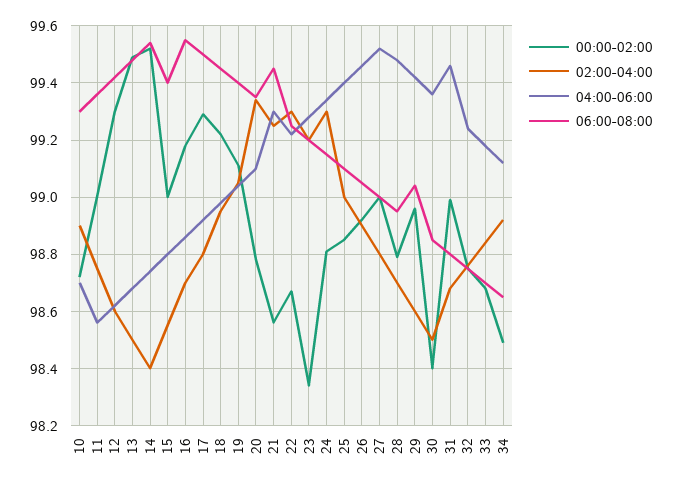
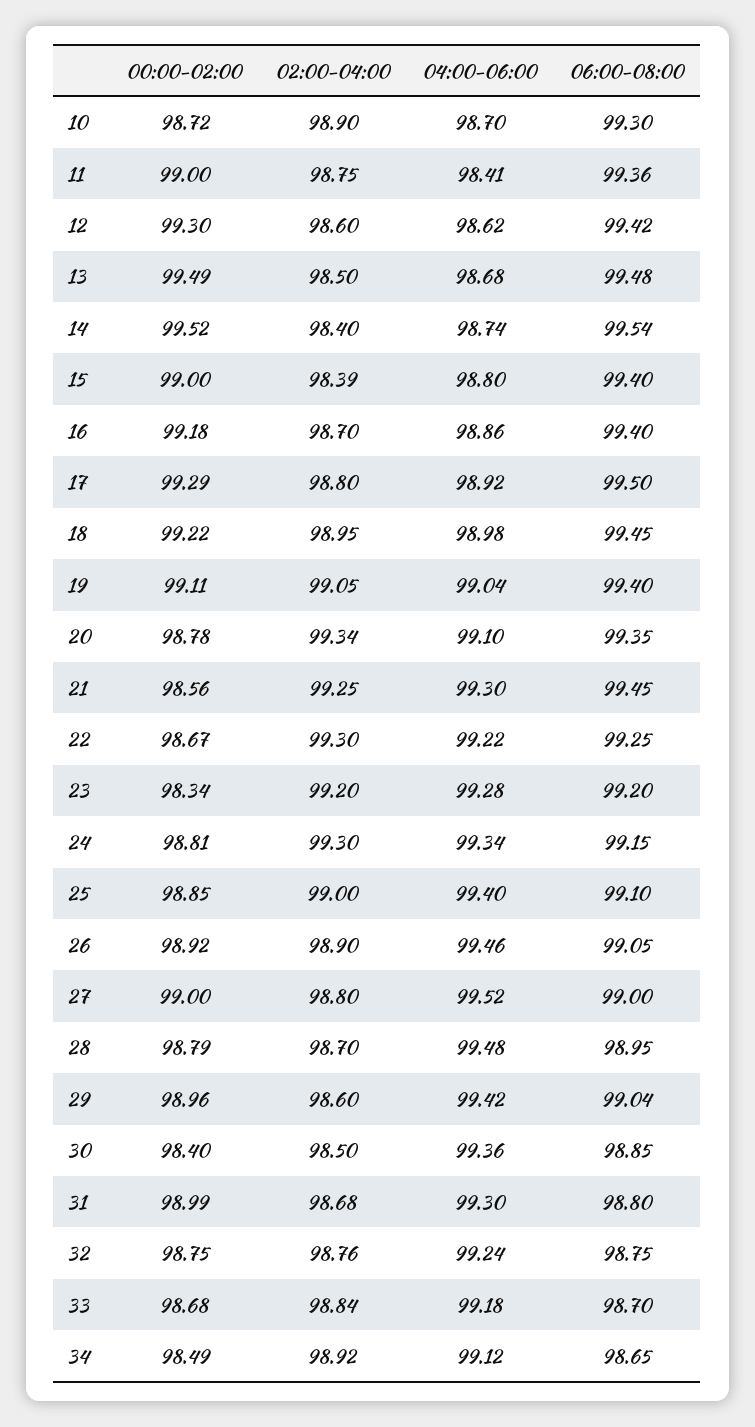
  {
    "00:00-02:00": {
      "10": 98.72,
      "11": 99,
      "12": 99.3,
      "13": 99.49,
      "14": 99.52,
      "15": 99,
      "16": 99.18,
      "17": 99.29,
      "18": 99.22,
      "19": 99.11,
      "20": 98.78,
      "21": 98.56,
      "22": 98.67,
      "23": 98.34,
      "24": 98.81,
      "25": 98.85,
      "26": 98.92,
      "27": 99,
      "28": 98.79,
      "29": 98.96,
      "30": 98.4,
      "31": 98.99,
      "32": 98.75,
      "33": 98.68,
      "34": 98.49
    },
    "02:00-04:00": {
      "10": 98.9,
      "11": 98.75,
      "12": 98.6,
      "13": 98.5,
      "14": 98.4,
-     "15": 98.55,
+     "15": 98.39,
      "16": 98.7,
      "17": 98.8,
      "18": 98.95,
      "19": 99.05,
      "20": 99.34,
      "21": 99.25,
      "22": 99.3,
      "23": 99.2,
      "24": 99.3,
      "25": 99,
      "26": 98.9,
      "27": 98.8,
      "28": 98.7,
      "29": 98.6,
      "30": 98.5,
      "31": 98.68,
      "32": 98.76,
      "33": 98.84,
      "34": 98.92
    },
    "04:00-06:00": {
      "10": 98.7,
-     "11": 98.55,
+     "11": 98.41,
      "12": 98.62,
      "13": 98.68,
      "14": 98.74,
      "15": 98.8,
      "16": 98.86,
      "17": 98.92,
      "18": 98.98,
      "19": 99.04,
      "20": 99.1,
      "21": 99.3,
      "22": 99.22,
      "23": 99.28,
      "24": 99.34,
      "25": 99.4,
      "26": 99.46,
      "27": 99.52,
      "28": 99.48,
      "29": 99.42,
      "30": 99.36,
-     "31": 99.45,
+     "31": 99.3,
      "32": 99.24,
      "33": 99.18,
      "34": 99.12
    },
    "06:00-08:00": {
      "10": 99.3,
      "11": 99.36,
      "12": 99.42,
      "13": 99.48,
      "14": 99.54,
      "15": 99.4,
-     "16": 99.55,
+     "16": 99.4,
      "17": 99.5,
      "18": 99.45,
      "19": 99.4,
      "20": 99.35,
      "21": 99.45,
      "22": 99.25,
      "23": 99.2,
      "24": 99.15,
      "25": 99.1,
      "26": 99.05,
      "27": 99,
      "28": 98.95,
      "29": 99.04,
      "30": 98.85,
      "31": 98.8,
      "32": 98.75,
      "33": 98.7,
      "34": 98.65
    }
  }

